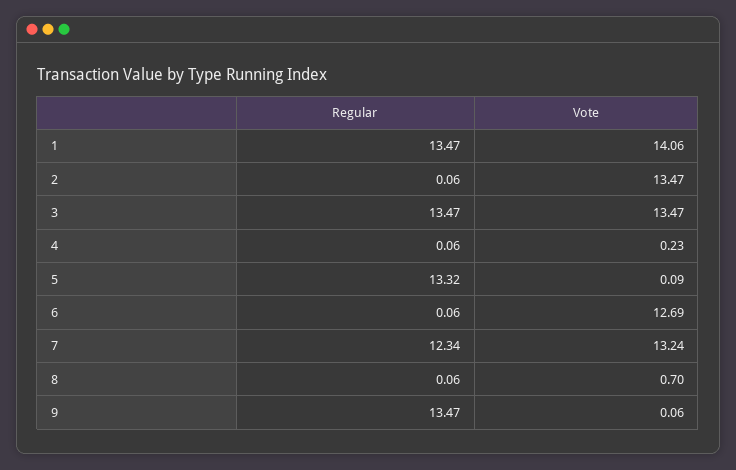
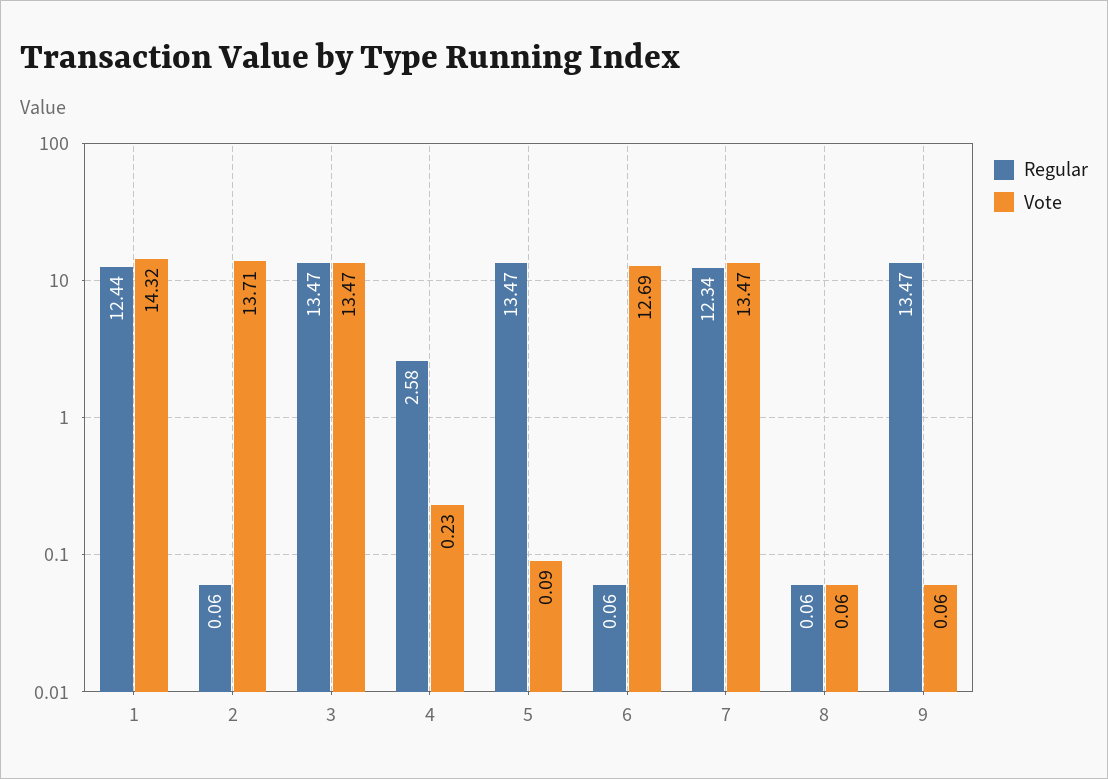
  {
    "Regular": {
-     "1": 13.47,
+     "1": 12.44,
      "2": 0.06,
      "3": 13.47,
-     "4": 0.06,
+     "4": 2.58,
-     "5": 13.32,
+     "5": 13.47,
      "6": 0.06,
      "7": 12.34,
      "8": 0.06,
      "9": 13.47
    },
    "Vote": {
-     "1": 14.06,
+     "1": 14.32,
-     "2": 13.47,
+     "2": 13.71,
      "3": 13.47,
      "4": 0.23,
      "5": 0.09,
      "6": 12.69,
-     "7": 13.24,
+     "7": 13.47,
-     "8": 0.7,
+     "8": 0.06,
      "9": 0.06
    }
  }

